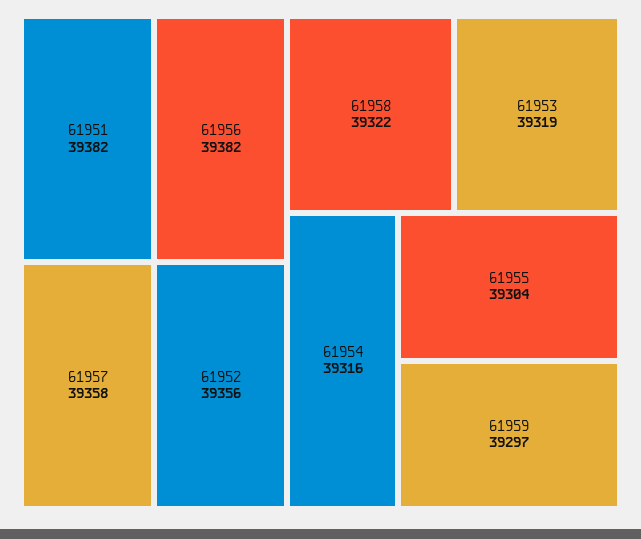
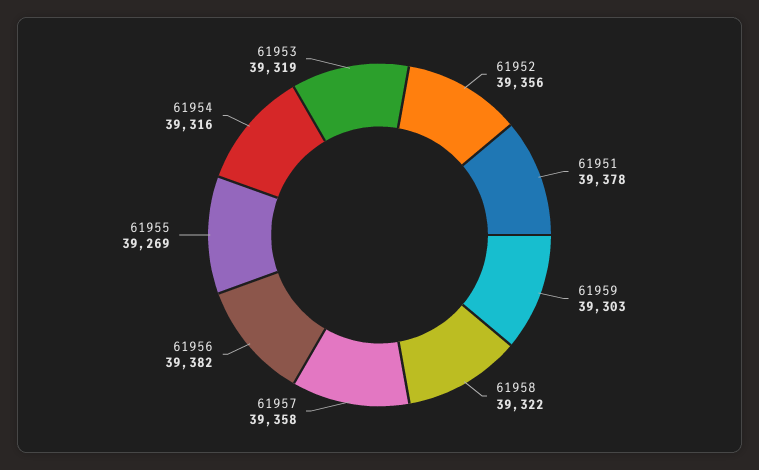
  {
-   "61951": 39382,
+   "61951": 39378,
    "61956": 39382,
    "61957": 39358,
    "61952": 39356,
    "61958": 39322,
    "61953": 39319,
    "61954": 39316,
-   "61955": 39304,
+   "61955": 39269,
-   "61959": 39297
+   "61959": 39303
  }

